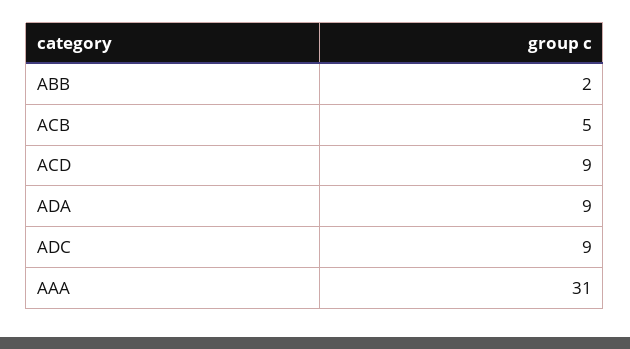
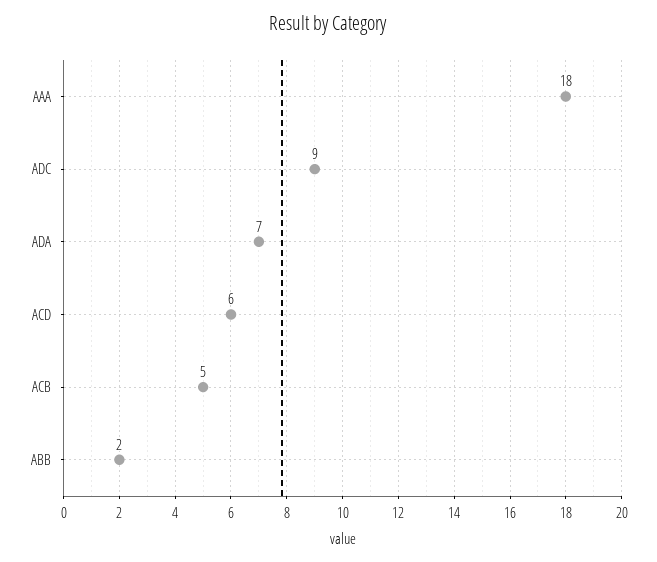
  {
    "ABB": 2,
    "ACB": 5,
-   "ACD": 9,
+   "ACD": 6,
-   "ADA": 9,
+   "ADA": 7,
    "ADC": 9,
-   "AAA": 31
+   "AAA": 18
  }

